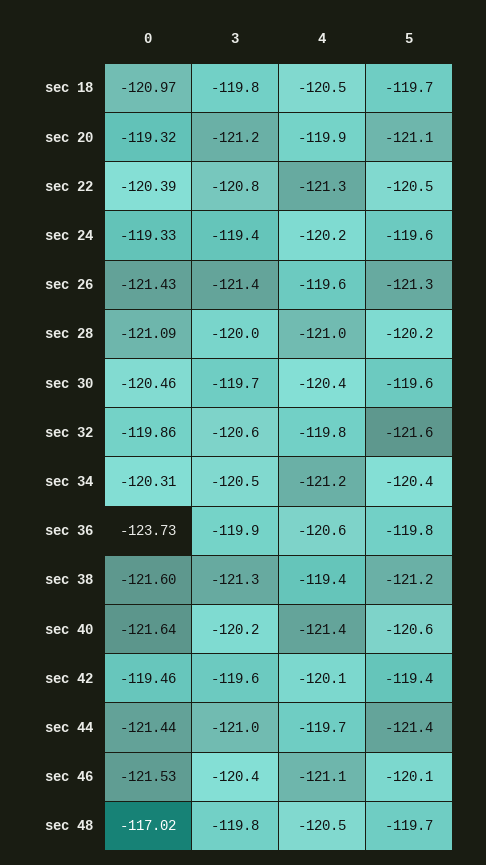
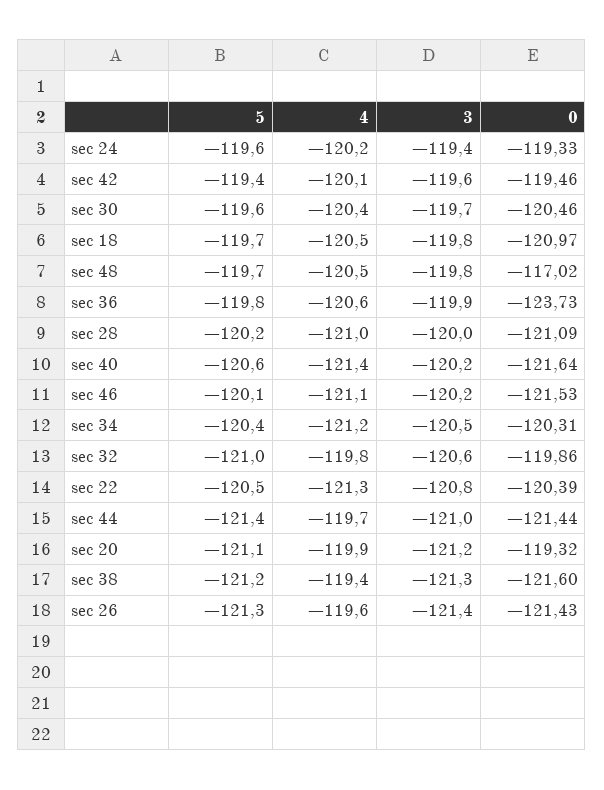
  {
    "0": {
      "sec 18": -120.97,
      "sec 20": -119.32,
      "sec 22": -120.39,
      "sec 24": -119.33,
      "sec 26": -121.43,
      "sec 28": -121.09,
      "sec 30": -120.46,
      "sec 32": -119.86,
      "sec 34": -120.31,
      "sec 36": -123.73,
      "sec 38": -121.6,
      "sec 40": -121.64,
      "sec 42": -119.46,
      "sec 44": -121.44,
      "sec 46": -121.53,
      "sec 48": -117.02
    },
    "3": {
      "sec 18": -119.8,
      "sec 20": -121.2,
      "sec 22": -120.8,
      "sec 24": -119.4,
      "sec 26": -121.4,
      "sec 28": -120,
      "sec 30": -119.7,
      "sec 32": -120.6,
      "sec 34": -120.5,
      "sec 36": -119.9,
      "sec 38": -121.3,
      "sec 40": -120.2,
      "sec 42": -119.6,
      "sec 44": -121,
-     "sec 46": -120.4,
+     "sec 46": -120.2,
      "sec 48": -119.8
    },
    "4": {
      "sec 18": -120.5,
      "sec 20": -119.9,
      "sec 22": -121.3,
      "sec 24": -120.2,
      "sec 26": -119.6,
      "sec 28": -121,
      "sec 30": -120.4,
      "sec 32": -119.8,
      "sec 34": -121.2,
      "sec 36": -120.6,
      "sec 38": -119.4,
      "sec 40": -121.4,
      "sec 42": -120.1,
      "sec 44": -119.7,
      "sec 46": -121.1,
      "sec 48": -120.5
    },
    "5": {
      "sec 18": -119.7,
      "sec 20": -121.1,
      "sec 22": -120.5,
      "sec 24": -119.6,
      "sec 26": -121.3,
      "sec 28": -120.2,
      "sec 30": -119.6,
-     "sec 32": -121.6,
+     "sec 32": -121,
      "sec 34": -120.4,
      "sec 36": -119.8,
      "sec 38": -121.2,
      "sec 40": -120.6,
      "sec 42": -119.4,
      "sec 44": -121.4,
      "sec 46": -120.1,
      "sec 48": -119.7
    }
  }

